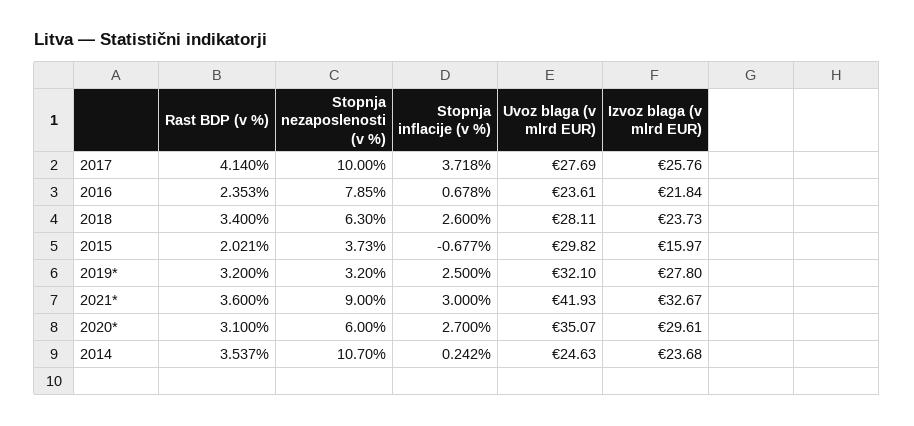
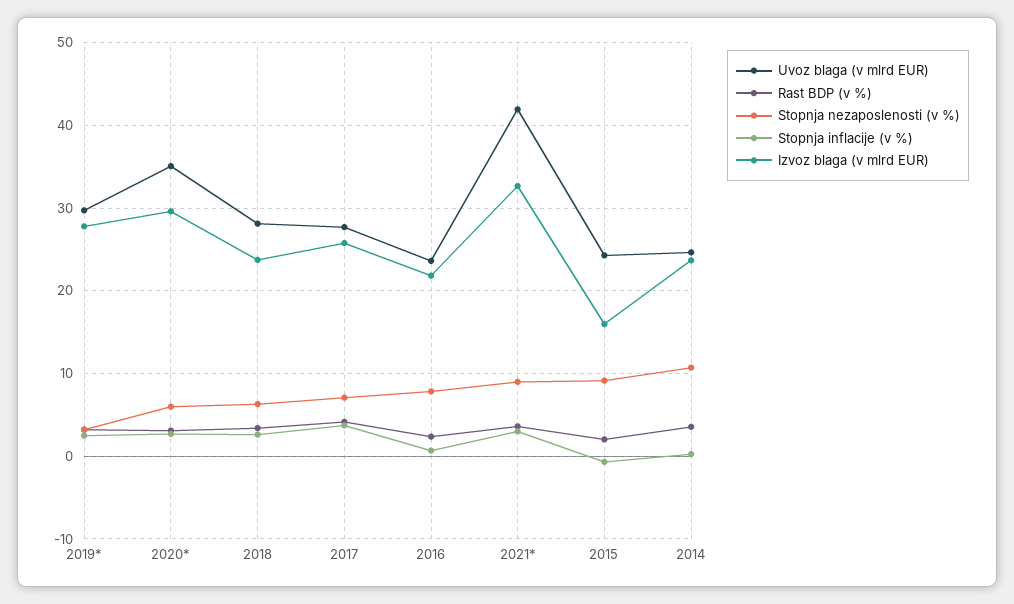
  {
    "Rast BDP (v %)": {
      "2017": 4.14,
      "2016": 2.353,
      "2018": 3.4,
      "2015": 2.021,
      "2019*": 3.2,
      "2021*": 3.6,
      "2020*": 3.1,
      "2014": 3.537
    },
    "Stopnja nezaposlenosti (v %)": {
-     "2017": 10,
+     "2017": 7,
      "2016": 7.85,
      "2018": 6.3,
-     "2015": 3.73,
+     "2015": 9,
      "2019*": 3.2,
      "2021*": 9,
      "2020*": 6,
      "2014": 10.7
    },
    "Stopnja inflacije (v %)": {
      "2017": 3.718,
      "2016": 0.678,
      "2018": 2.6,
      "2015": -0.677,
      "2019*": 2.5,
      "2021*": 3,
      "2020*": 2.7,
      "2014": 0.242
    },
    "Uvoz blaga (v mlrd EUR)": {
      "2017": 27.69,
      "2016": 23.61,
      "2018": 28.11,
-     "2015": 29.82,
+     "2015": 24,
-     "2019*": 32.1,
+     "2019*": 30,
      "2021*": 41.93,
      "2020*": 35.07,
      "2014": 24.63
    },
    "Izvoz blaga (v mlrd EUR)": {
      "2017": 25.76,
      "2016": 21.84,
      "2018": 23.73,
      "2015": 15.97,
      "2019*": 27.8,
      "2021*": 32.67,
      "2020*": 29.61,
      "2014": 23.68
    }
  }

